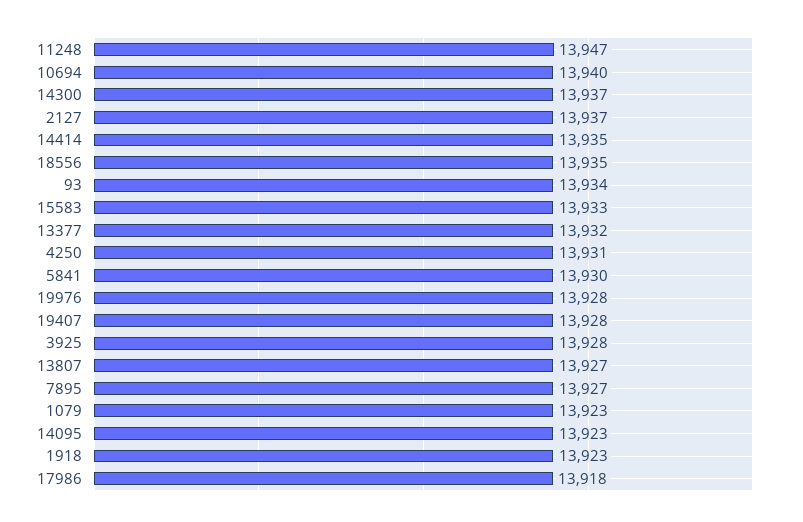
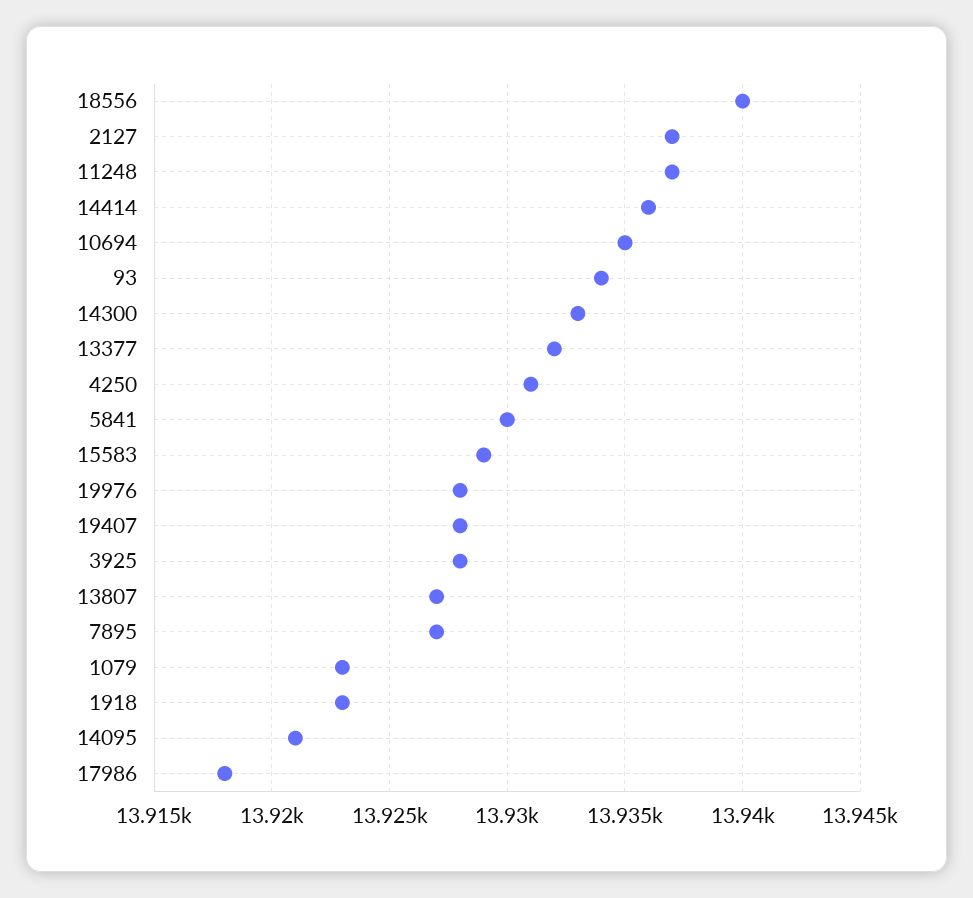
  {
-   "11248": 13947,
+   "11248": 13937,
-   "10694": 13940,
+   "10694": 13935,
-   "14300": 13937,
+   "14300": 13933,
    "2127": 13937,
-   "14414": 13935,
+   "14414": 13936,
-   "18556": 13935,
+   "18556": 13940,
    "93": 13934,
-   "15583": 13933,
+   "15583": 13929,
    "13377": 13932,
    "4250": 13931,
    "5841": 13930,
    "19976": 13928,
    "19407": 13928,
    "3925": 13928,
    "13807": 13927,
    "7895": 13927,
    "1079": 13923,
-   "14095": 13923,
+   "14095": 13921,
    "1918": 13923,
    "17986": 13918
  }

